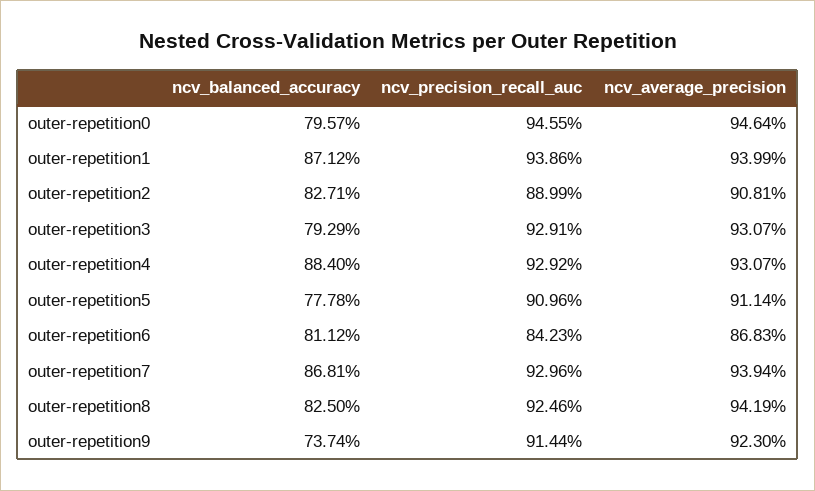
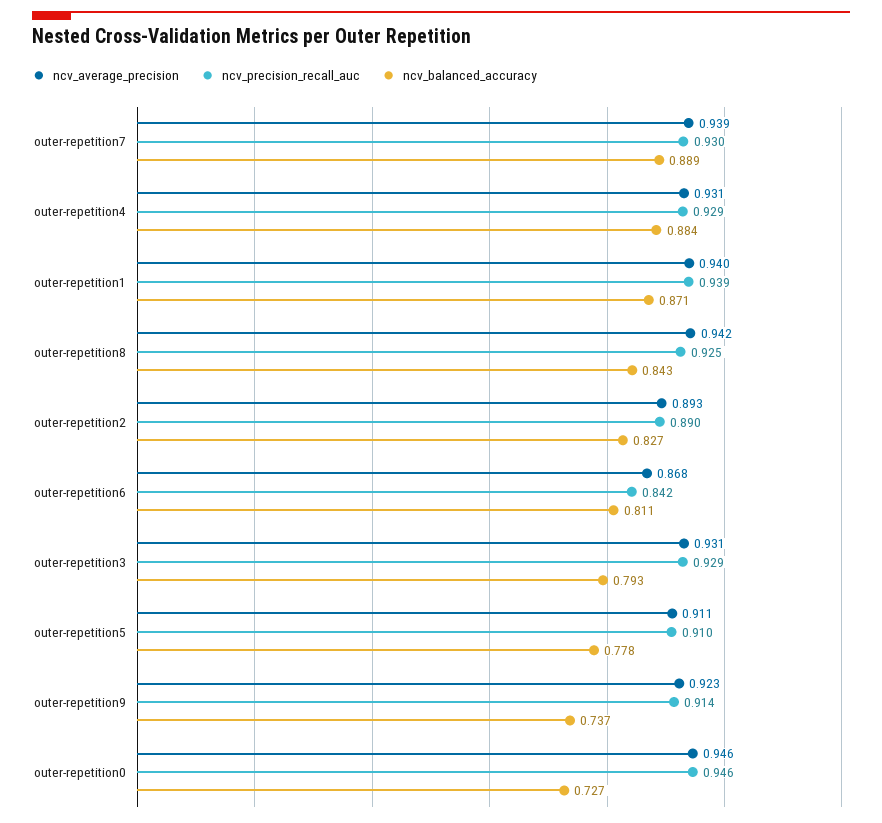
  {
    "ncv_balanced_accuracy": {
-     "outer-repetition0": 0.7957,
+     "outer-repetition0": 0.727,
      "outer-repetition1": 0.8712,
      "outer-repetition2": 0.8271,
      "outer-repetition3": 0.7929,
      "outer-repetition4": 0.884,
      "outer-repetition5": 0.7778,
      "outer-repetition6": 0.8112,
-     "outer-repetition7": 0.8681,
+     "outer-repetition7": 0.889,
-     "outer-repetition8": 0.825,
+     "outer-repetition8": 0.843,
      "outer-repetition9": 0.7374
    },
    "ncv_precision_recall_auc": {
      "outer-repetition0": 0.9455,
      "outer-repetition1": 0.9386,
      "outer-repetition2": 0.8899,
      "outer-repetition3": 0.9291,
      "outer-repetition4": 0.9292,
      "outer-repetition5": 0.9096,
      "outer-repetition6": 0.8423,
      "outer-repetition7": 0.9296,
      "outer-repetition8": 0.9246,
      "outer-repetition9": 0.9144
    },
    "ncv_average_precision": {
      "outer-repetition0": 0.9464,
      "outer-repetition1": 0.9399,
-     "outer-repetition2": 0.9081,
+     "outer-repetition2": 0.893,
      "outer-repetition3": 0.9307,
      "outer-repetition4": 0.9307,
      "outer-repetition5": 0.9114,
      "outer-repetition6": 0.8683,
      "outer-repetition7": 0.9394,
      "outer-repetition8": 0.9419,
      "outer-repetition9": 0.923
    }
  }

